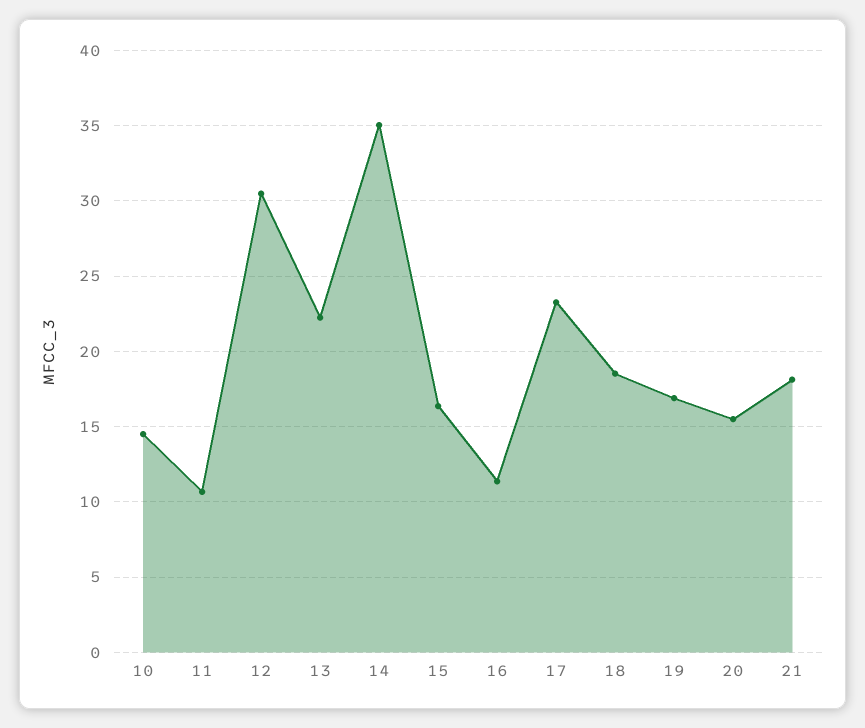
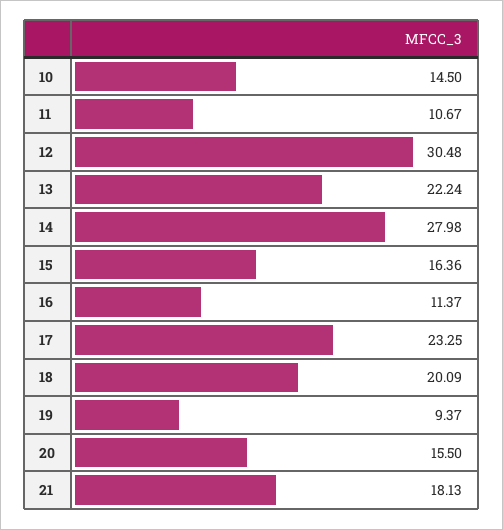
  {
    "10": 14.5,
    "11": 10.67,
    "12": 30.48,
    "13": 22.24,
-   "14": 35,
+   "14": 27.98,
    "15": 16.36,
    "16": 11.37,
    "17": 23.25,
-   "18": 18.5,
+   "18": 20.09,
-   "19": 17,
+   "19": 9.37,
    "20": 15.5,
    "21": 18.13
  }

